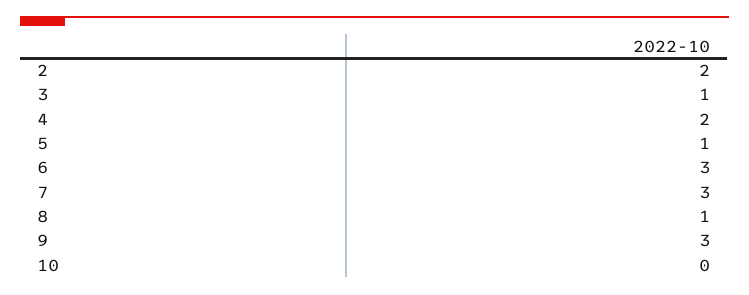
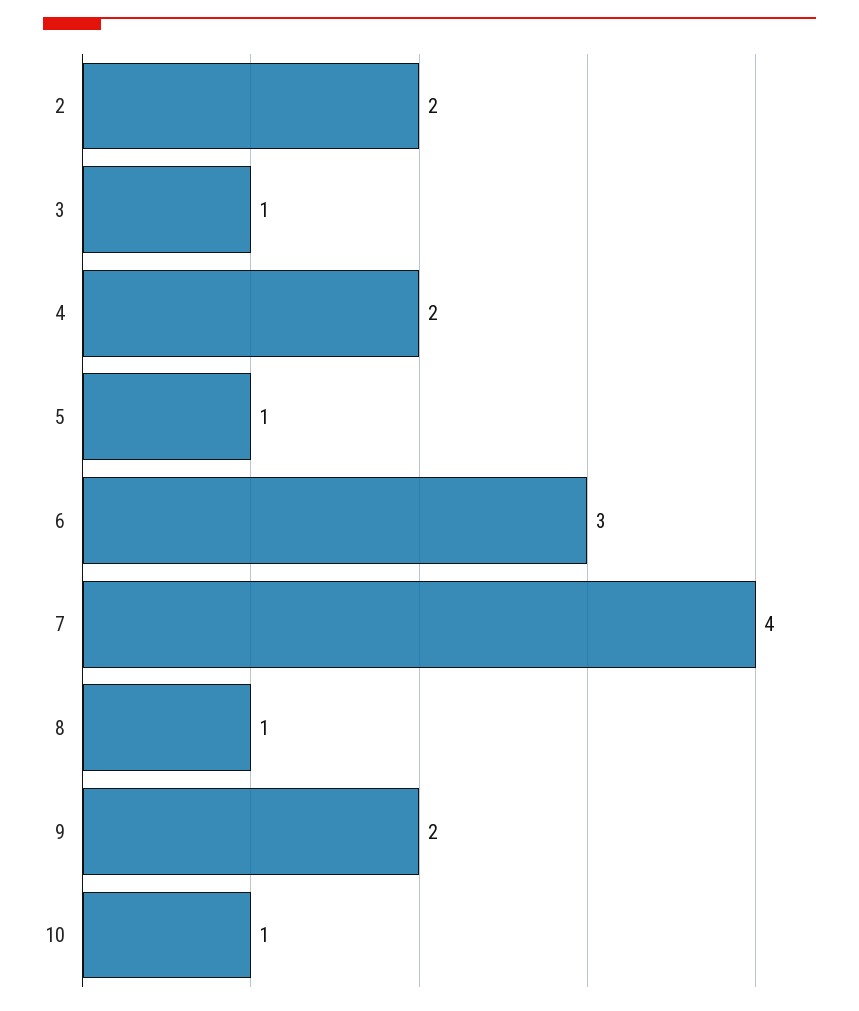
  {
    "2": 2,
    "3": 1,
    "4": 2,
    "5": 1,
    "6": 3,
-   "7": 3,
+   "7": 4,
    "8": 1,
-   "9": 3,
+   "9": 2,
-   "10": 0
+   "10": 1
  }

